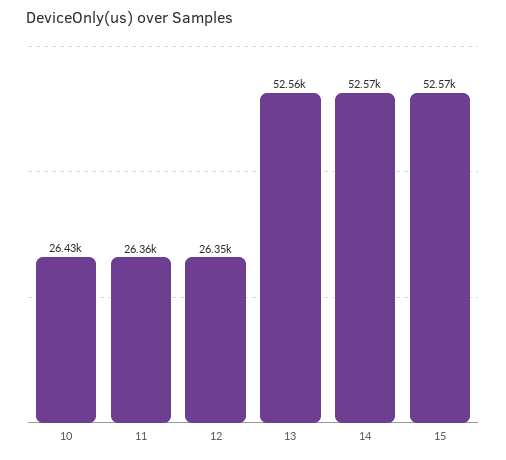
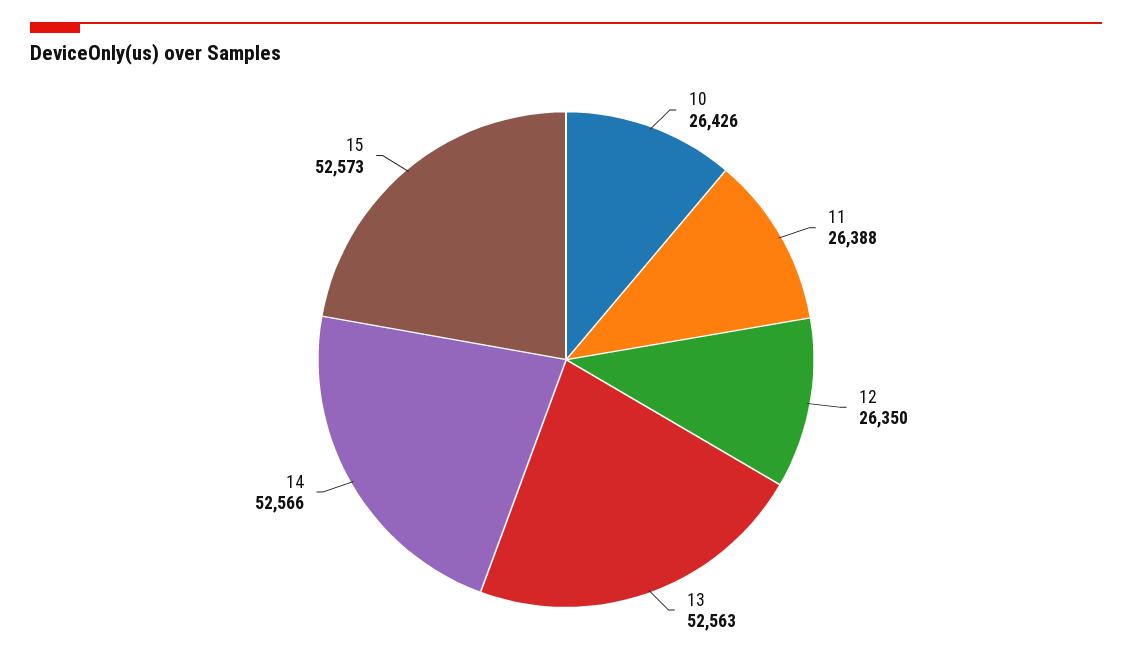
  {
    "10": 26426,
-   "11": 26360,
+   "11": 26388,
    "12": 26350,
    "13": 52563,
    "14": 52566,
    "15": 52573
  }

